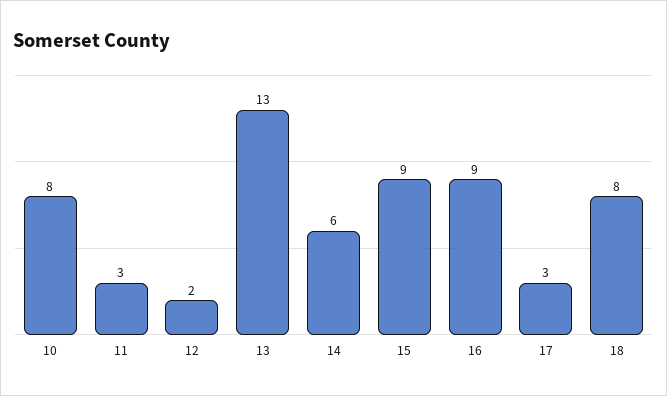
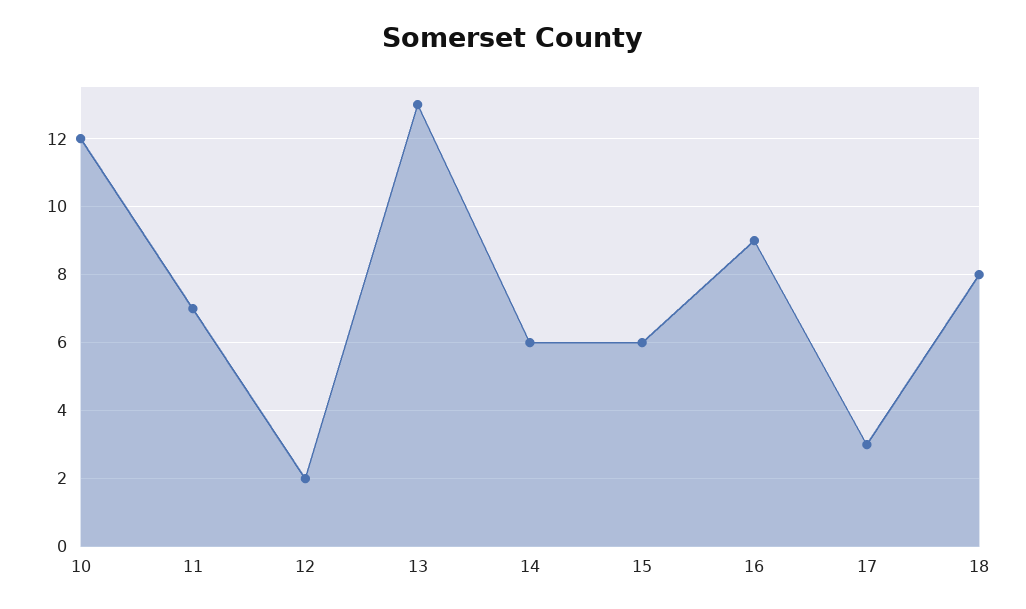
  {
-   "10": 8,
+   "10": 12,
-   "11": 3,
+   "11": 7,
    "12": 2,
    "13": 13,
    "14": 6,
-   "15": 9,
+   "15": 6,
    "16": 9,
    "17": 3,
    "18": 8
  }

